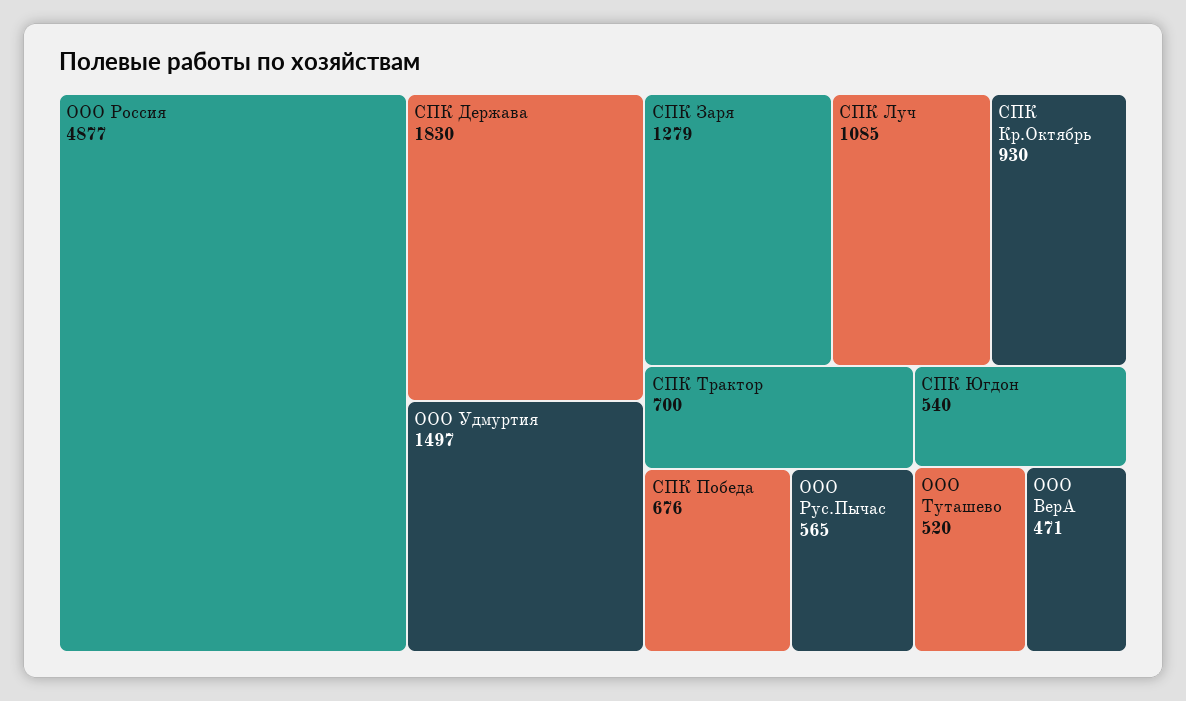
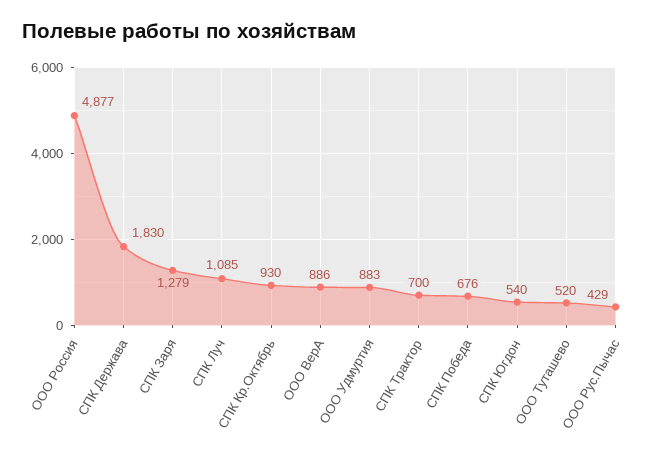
  {
    "ООО Россия": 4877,
    "СПК Держава": 1830,
-   "ООО Удмуртия": 1497,
+   "ООО Удмуртия": 883,
    "СПК Заря": 1279,
    "СПК Луч": 1085,
    "СПК Кр.Октябрь": 930,
    "СПК Трактор": 700,
    "СПК Победа": 676,
-   "ООО Рус.Пычас": 565,
+   "ООО Рус.Пычас": 429,
    "СПК Югдон": 540,
    "ООО Туташево": 520,
-   "ООО ВерА": 471
+   "ООО ВерА": 886
  }

